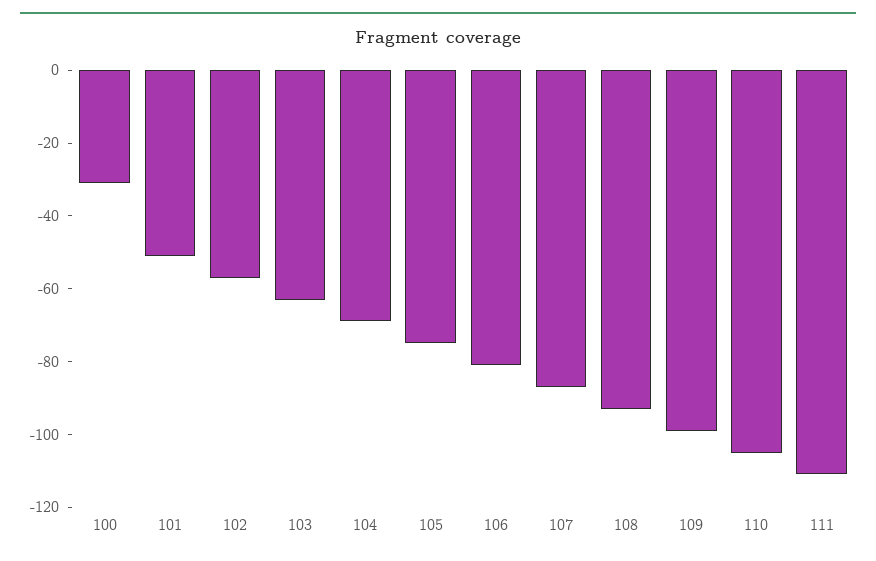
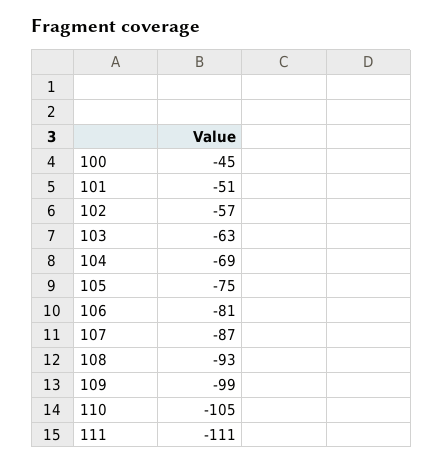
  {
-   "100": -30,
+   "100": -45,
    "101": -51,
    "102": -57,
    "103": -63,
    "104": -69,
    "105": -75,
    "106": -81,
    "107": -87,
    "108": -93,
    "109": -99,
    "110": -105,
    "111": -111
  }

